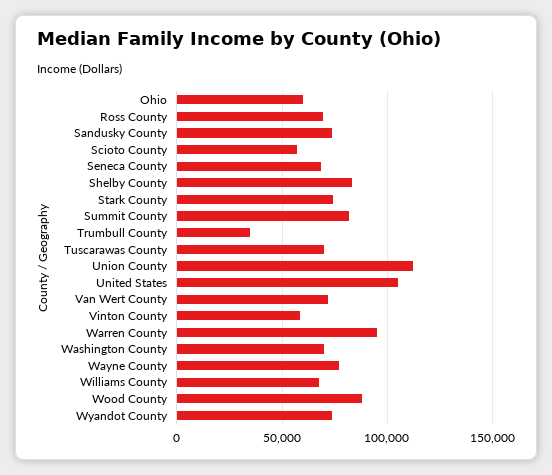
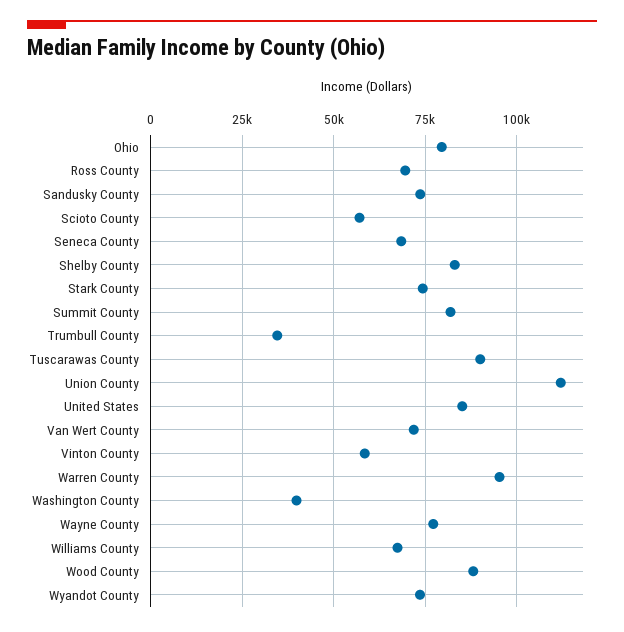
  {
-   "Ohio": 60000,
+   "Ohio": 80000,
    "Ross County": 70000,
    "Sandusky County": 72500,
    "Scioto County": 57500,
    "Seneca County": 67500,
    "Shelby County": 82500,
    "Stark County": 75000,
    "Summit County": 82500,
    "Trumbull County": 35000,
-   "Tuscarawas County": 70000,
+   "Tuscarawas County": 90000,
    "Union County": 112500,
-   "United States": 105000,
+   "United States": 85000,
    "Van Wert County": 72500,
    "Vinton County": 57500,
    "Warren County": 95000,
-   "Washington County": 70000,
+   "Washington County": 40000,
    "Wayne County": 77500,
    "Williams County": 67500,
    "Wood County": 87500,
    "Wyandot County": 72500
  }

